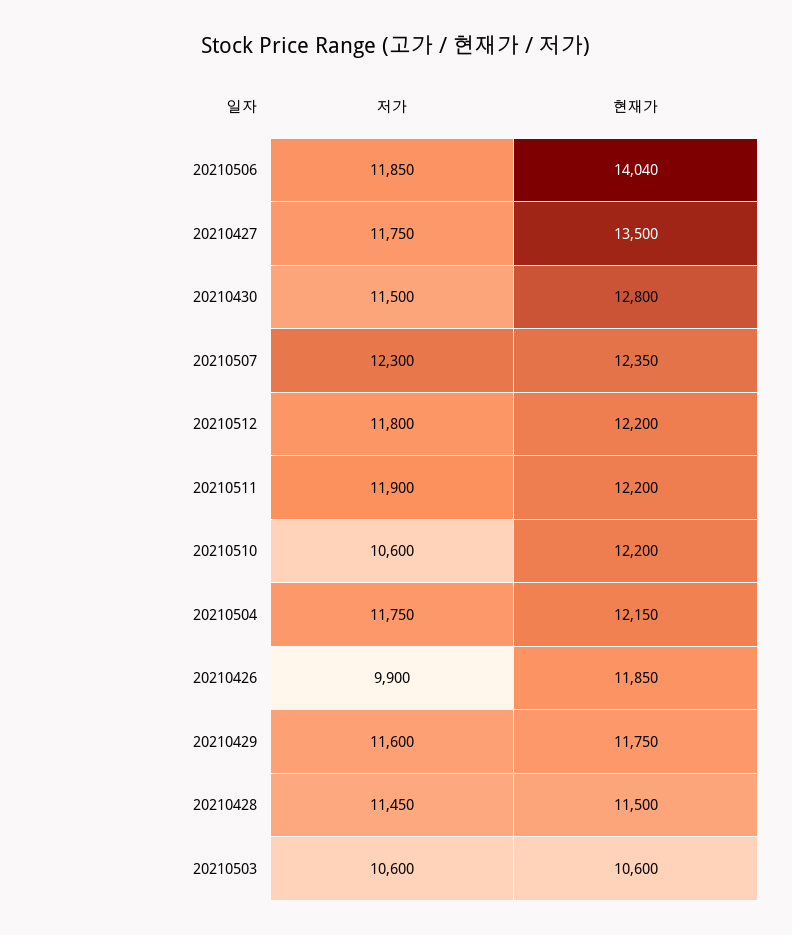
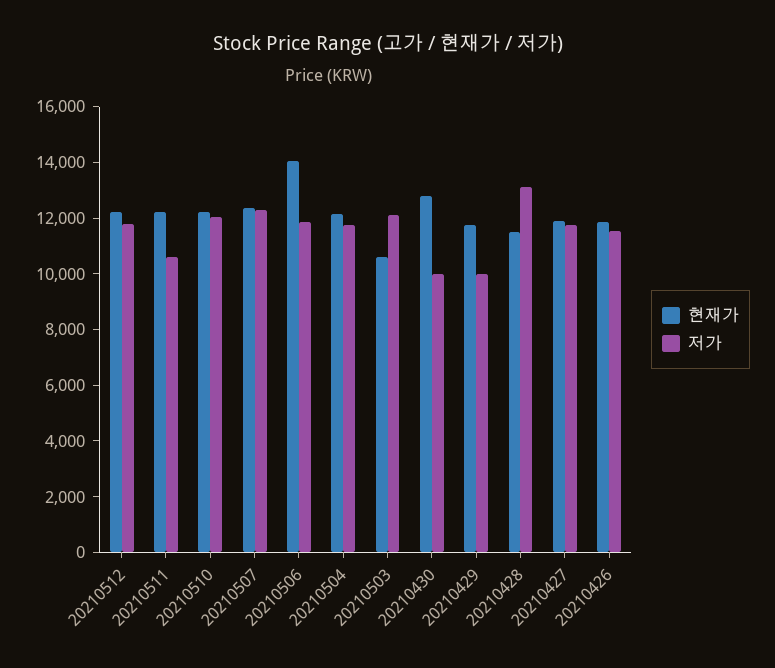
  {
    "저가": {
      "20210506": 11850,
      "20210427": 11750,
-     "20210430": 11500,
+     "20210430": 10000,
      "20210507": 12300,
      "20210512": 11800,
-     "20210511": 11900,
+     "20210511": 10500,
-     "20210510": 10600,
+     "20210510": 12000,
      "20210504": 11750,
-     "20210426": 9900,
+     "20210426": 11500,
-     "20210429": 11600,
+     "20210429": 10000,
-     "20210428": 11450,
+     "20210428": 13000,
-     "20210503": 10600
+     "20210503": 12000
    },
    "현재가": {
      "20210506": 14040,
-     "20210427": 13500,
+     "20210427": 12000,
      "20210430": 12800,
      "20210507": 12350,
      "20210512": 12200,
      "20210511": 12200,
      "20210510": 12200,
      "20210504": 12150,
      "20210426": 11850,
      "20210429": 11750,
      "20210428": 11500,
      "20210503": 10600
    }
  }

